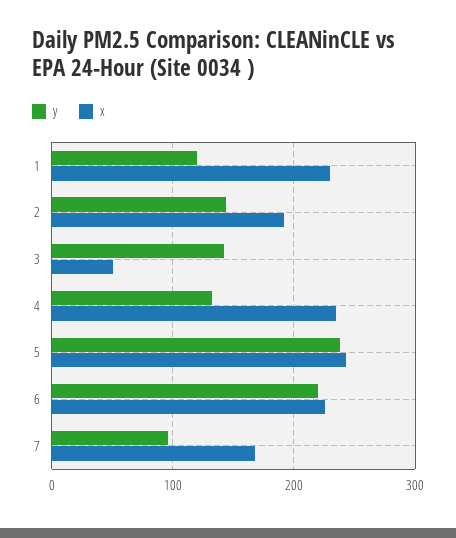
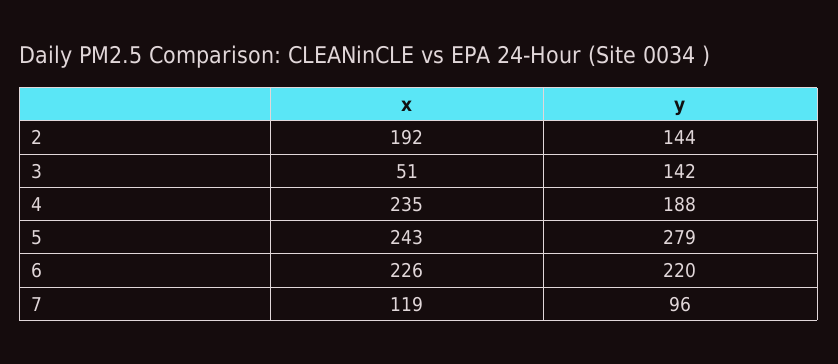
  {
    "y": {
-     "1": 120,
      "2": 144,
      "3": 142,
-     "4": 130,
+     "4": 188,
-     "5": 240,
+     "5": 279,
      "6": 220,
      "7": 96
    },
    "x": {
-     "1": 230,
      "2": 192,
      "3": 51,
      "4": 235,
      "5": 243,
      "6": 226,
-     "7": 170
+     "7": 119
    }
  }

